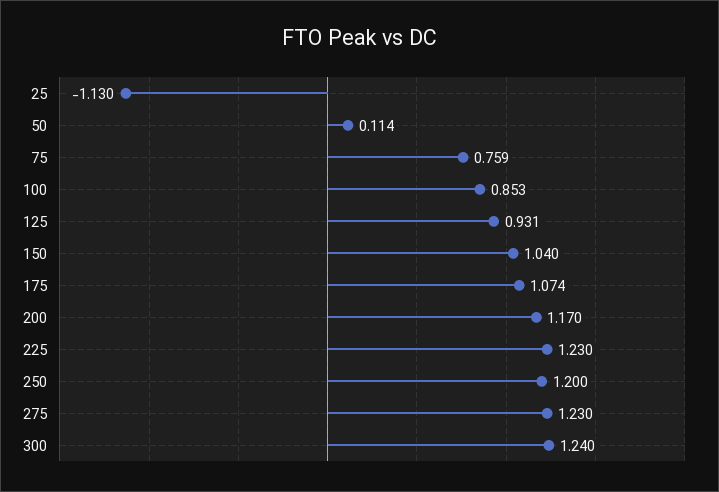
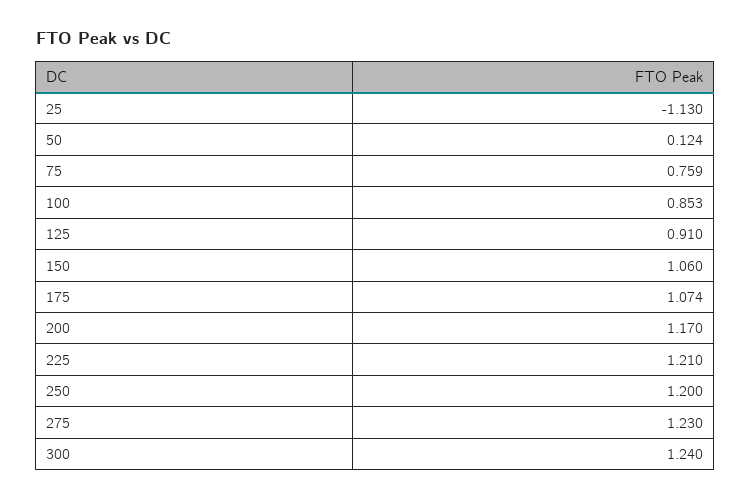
  {
    "25": -1.13,
-   "50": 0.114,
+   "50": 0.124,
    "75": 0.759,
    "100": 0.853,
-   "125": 0.931,
+   "125": 0.91,
-   "150": 1.04,
+   "150": 1.06,
    "175": 1.074,
    "200": 1.17,
-   "225": 1.23,
+   "225": 1.21,
    "250": 1.2,
    "275": 1.23,
    "300": 1.24
  }

